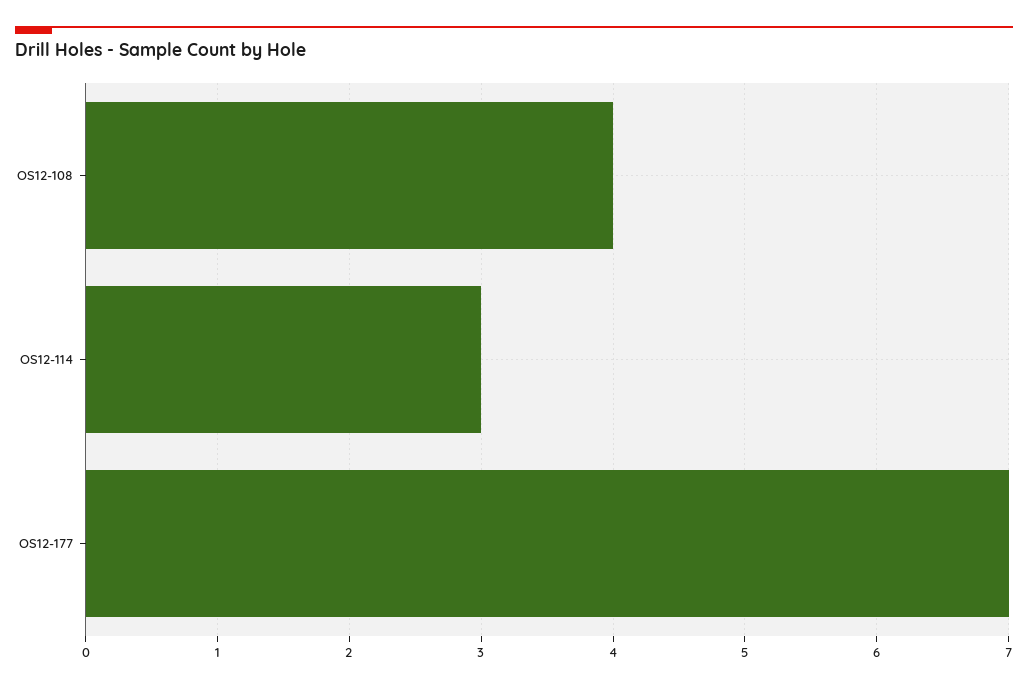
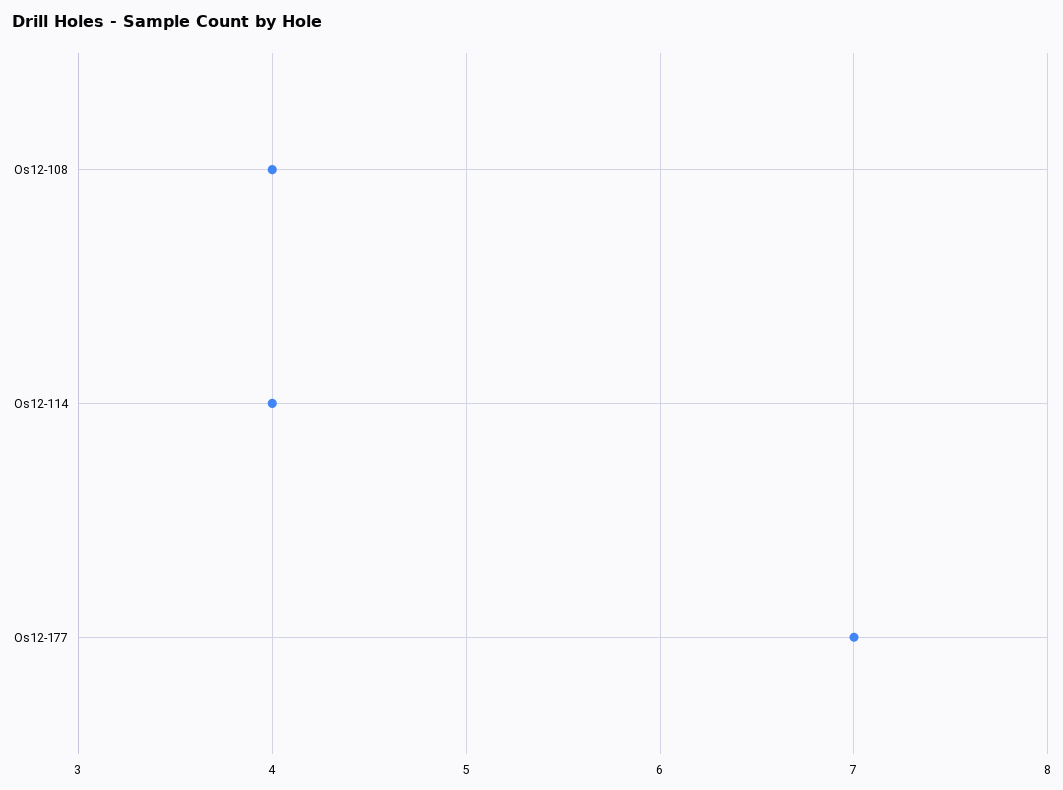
  {
    "OS12-108": 4,
-   "OS12-114": 3,
+   "OS12-114": 4,
    "OS12-177": 7
  }

